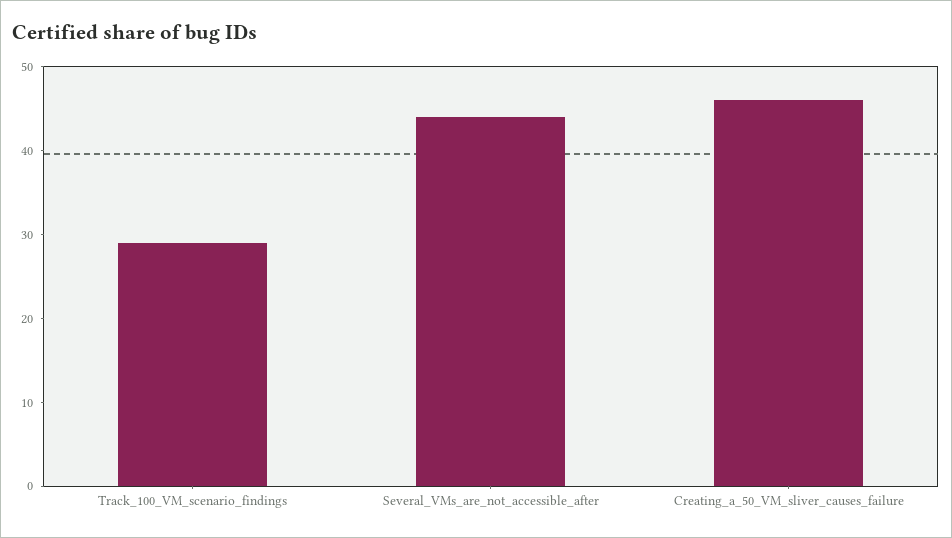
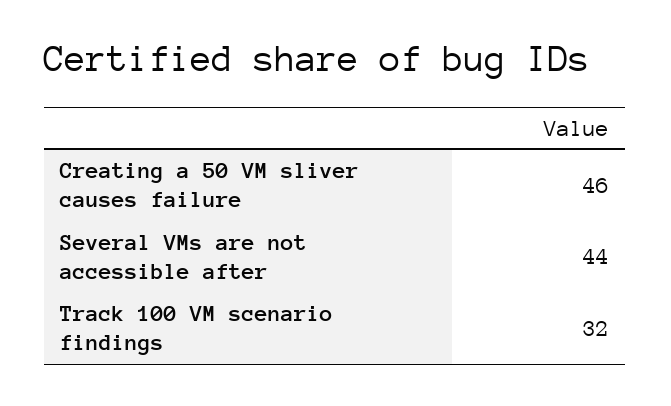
  {
-   "Track_100_VM_scenario_findings": 29,
+   "Track_100_VM_scenario_findings": 32,
    "Several_VMs_are_not_accessible_after": 44,
    "Creating_a_50_VM_sliver_causes_failure": 46
  }

